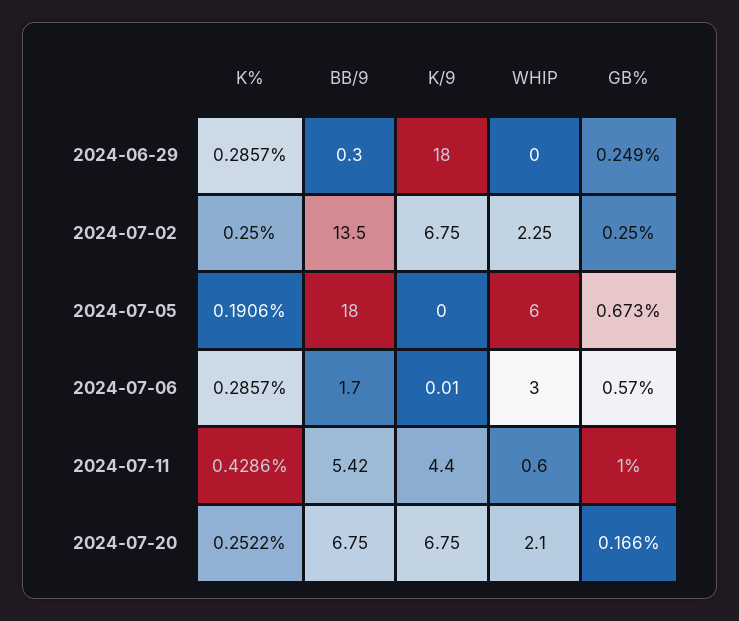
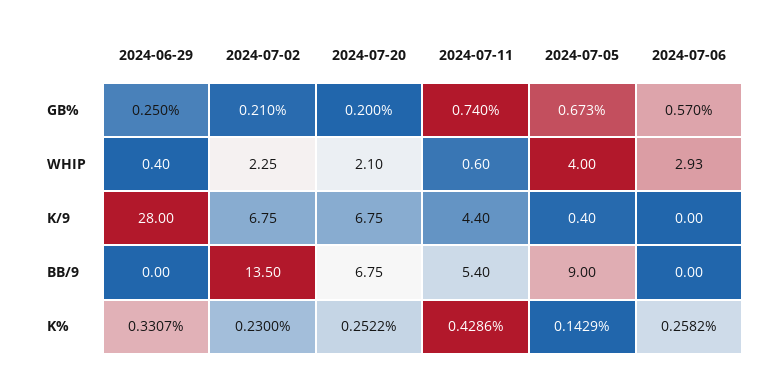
  {
    "K%": {
-     "2024-06-29": 0.2857,
+     "2024-06-29": 0.3307,
-     "2024-07-02": 0.25,
+     "2024-07-02": 0.23,
-     "2024-07-05": 0.1906,
+     "2024-07-05": 0.1429,
-     "2024-07-06": 0.2857,
+     "2024-07-06": 0.2582,
      "2024-07-11": 0.4286,
      "2024-07-20": 0.2522
    },
    "BB/9": {
-     "2024-06-29": 0.3,
+     "2024-06-29": 0,
      "2024-07-02": 13.5,
-     "2024-07-05": 18,
+     "2024-07-05": 9,
-     "2024-07-06": 1.7,
+     "2024-07-06": 0,
-     "2024-07-11": 5.42,
+     "2024-07-11": 5.4,
      "2024-07-20": 6.75
    },
    "K/9": {
-     "2024-06-29": 18,
+     "2024-06-29": 28,
      "2024-07-02": 6.75,
-     "2024-07-05": 0,
+     "2024-07-05": 0.4,
-     "2024-07-06": 0.01,
+     "2024-07-06": 0,
      "2024-07-11": 4.4,
      "2024-07-20": 6.75
    },
    "WHIP": {
-     "2024-06-29": 0,
+     "2024-06-29": 0.4,
      "2024-07-02": 2.25,
-     "2024-07-05": 6,
+     "2024-07-05": 4,
-     "2024-07-06": 3,
+     "2024-07-06": 2.93,
      "2024-07-11": 0.6,
      "2024-07-20": 2.1
    },
    "GB%": {
-     "2024-06-29": 0.249,
+     "2024-06-29": 0.25,
-     "2024-07-02": 0.25,
+     "2024-07-02": 0.21,
      "2024-07-05": 0.673,
      "2024-07-06": 0.57,
-     "2024-07-11": 1,
+     "2024-07-11": 0.74,
-     "2024-07-20": 0.166
+     "2024-07-20": 0.2
    }
  }

